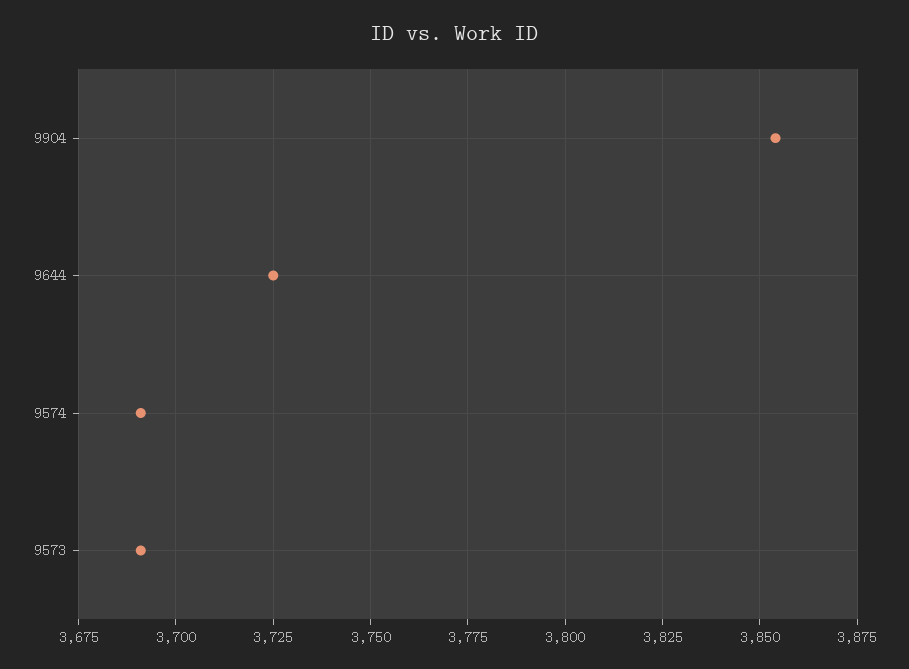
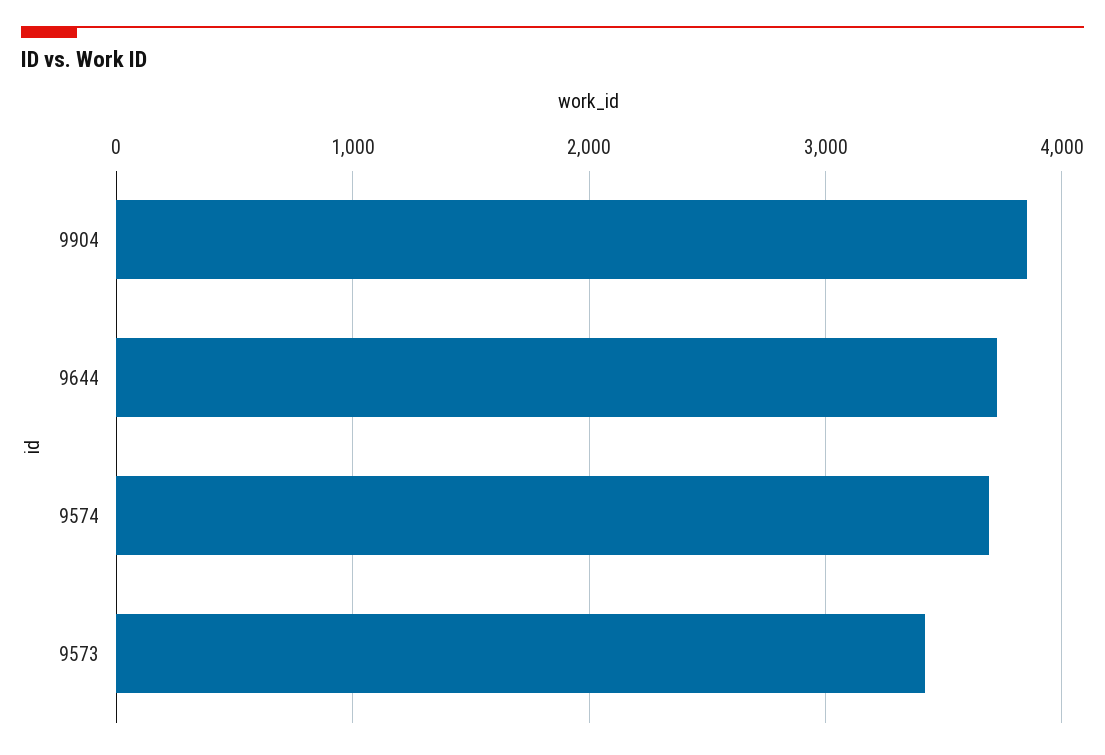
  {
    "9904": 3855,
    "9644": 3725,
    "9574": 3690,
-   "9573": 3690
+   "9573": 3400
  }

